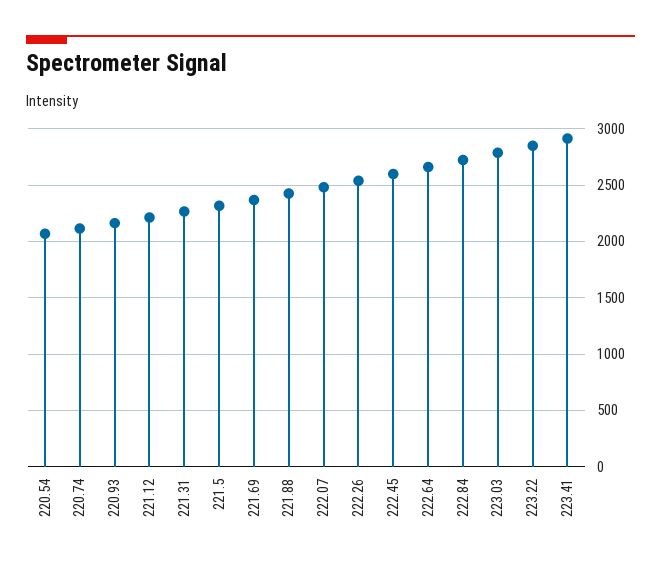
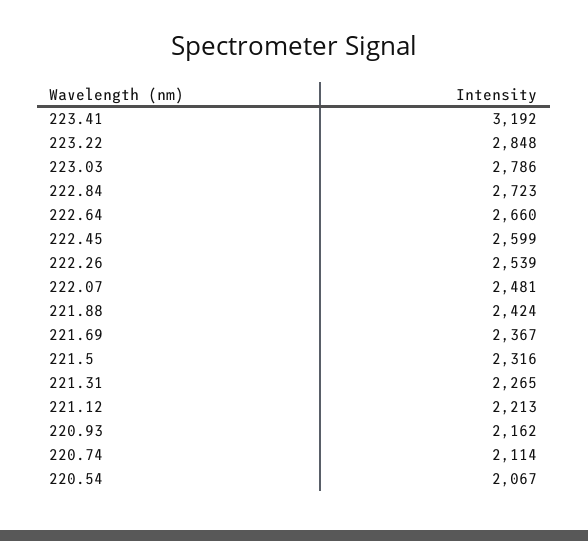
  {
    "220.54": 2067,
    "220.74": 2114,
    "220.93": 2162,
    "221.12": 2213,
    "221.31": 2265,
    "221.5": 2316,
    "221.69": 2367,
    "221.88": 2424,
    "222.07": 2481,
    "222.26": 2539,
    "222.45": 2599,
    "222.64": 2660,
    "222.84": 2723,
    "223.03": 2786,
    "223.22": 2848,
-   "223.41": 2900
+   "223.41": 3192
  }

